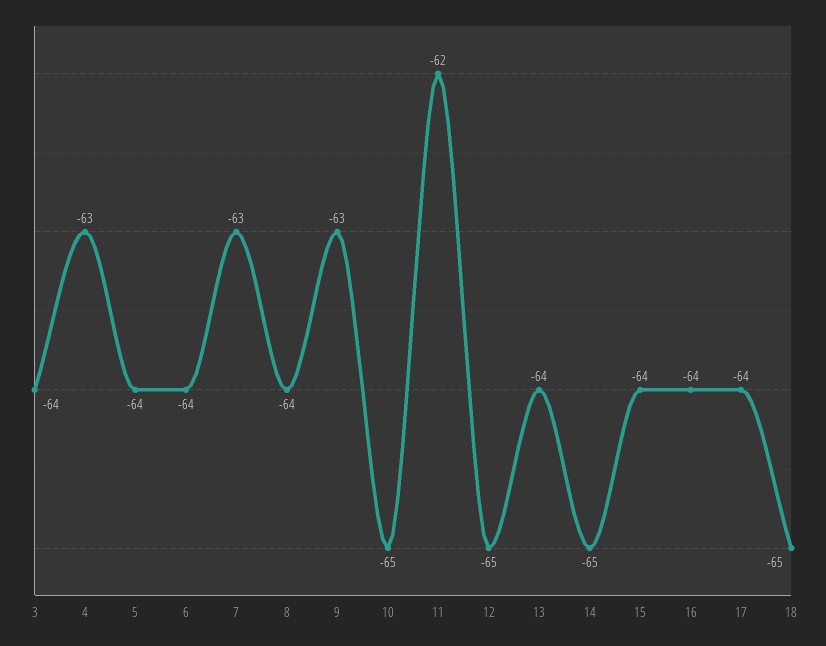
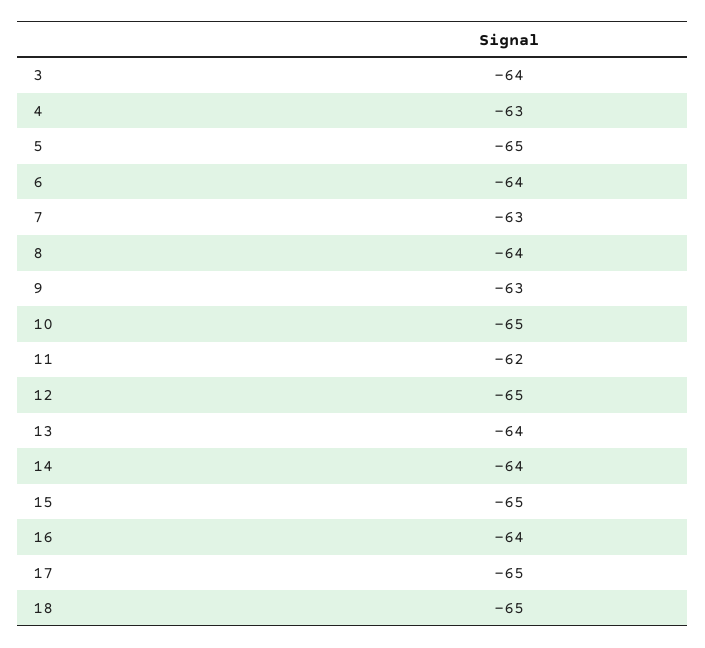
  {
    "3": -64,
    "4": -63,
-   "5": -64,
+   "5": -65,
    "6": -64,
    "7": -63,
    "8": -64,
    "9": -63,
    "10": -65,
    "11": -62,
    "12": -65,
    "13": -64,
-   "14": -65,
+   "14": -64,
-   "15": -64,
+   "15": -65,
    "16": -64,
-   "17": -64,
+   "17": -65,
    "18": -65
  }

